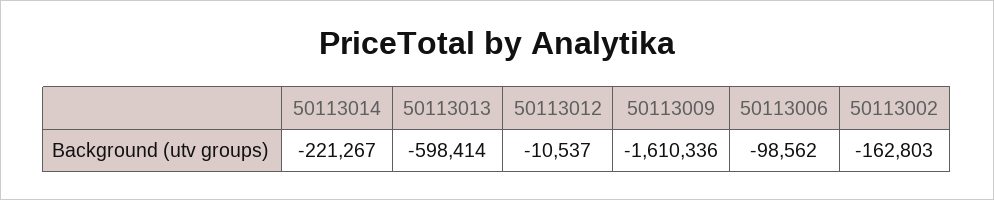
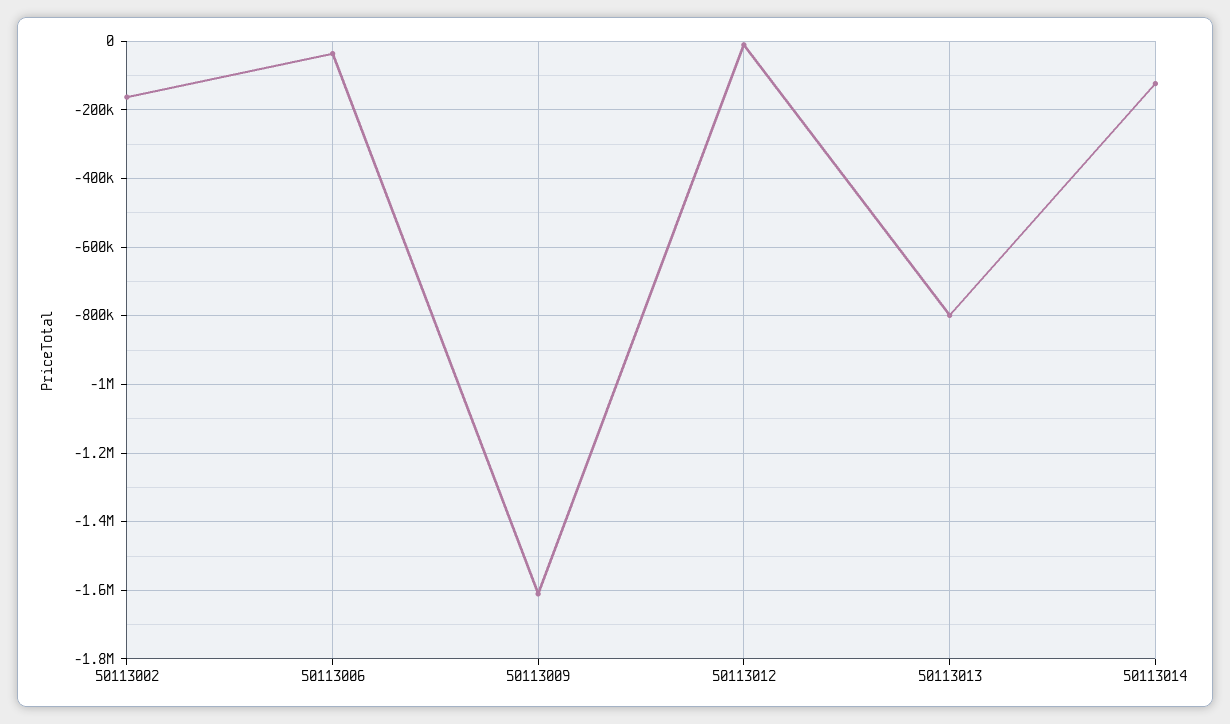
  {
-   "50113014": -221267,
+   "50113014": -120000,
-   "50113013": -598414,
+   "50113013": -800000,
    "50113012": -10537,
    "50113009": -1610336,
-   "50113006": -98562,
+   "50113006": -40000,
    "50113002": -162803
  }

